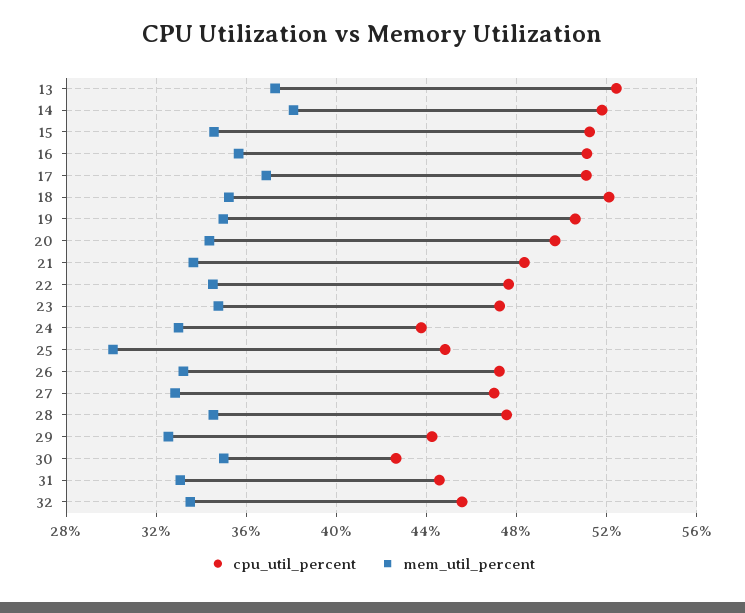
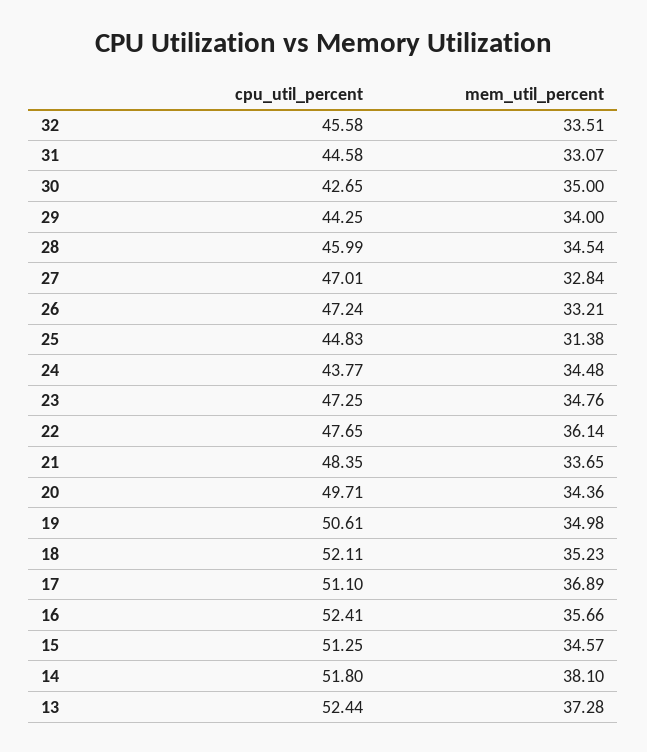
  {
    "cpu_util_percent": {
      "13": 52.44,
      "14": 51.8,
      "15": 51.25,
-     "16": 51,
+     "16": 52.41,
      "17": 51.1,
      "18": 52.11,
      "19": 50.61,
      "20": 49.71,
      "21": 48.35,
      "22": 47.65,
      "23": 47.25,
      "24": 43.77,
      "25": 44.83,
      "26": 47.24,
      "27": 47.01,
-     "28": 47.5,
+     "28": 45.99,
      "29": 44.25,
      "30": 42.65,
      "31": 44.58,
      "32": 45.58
    },
    "mem_util_percent": {
      "13": 37.28,
      "14": 38.1,
      "15": 34.57,
      "16": 35.66,
      "17": 36.89,
      "18": 35.23,
      "19": 34.98,
      "20": 34.36,
      "21": 33.65,
-     "22": 34.5,
+     "22": 36.14,
      "23": 34.76,
-     "24": 33,
+     "24": 34.48,
-     "25": 30,
+     "25": 31.38,
      "26": 33.21,
      "27": 32.84,
      "28": 34.54,
-     "29": 32.5,
+     "29": 34,
      "30": 35,
      "31": 33.07,
      "32": 33.51
    }
  }

